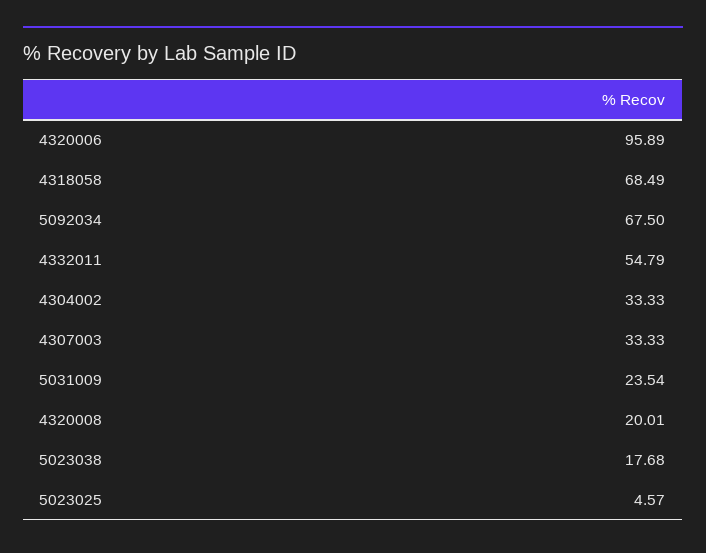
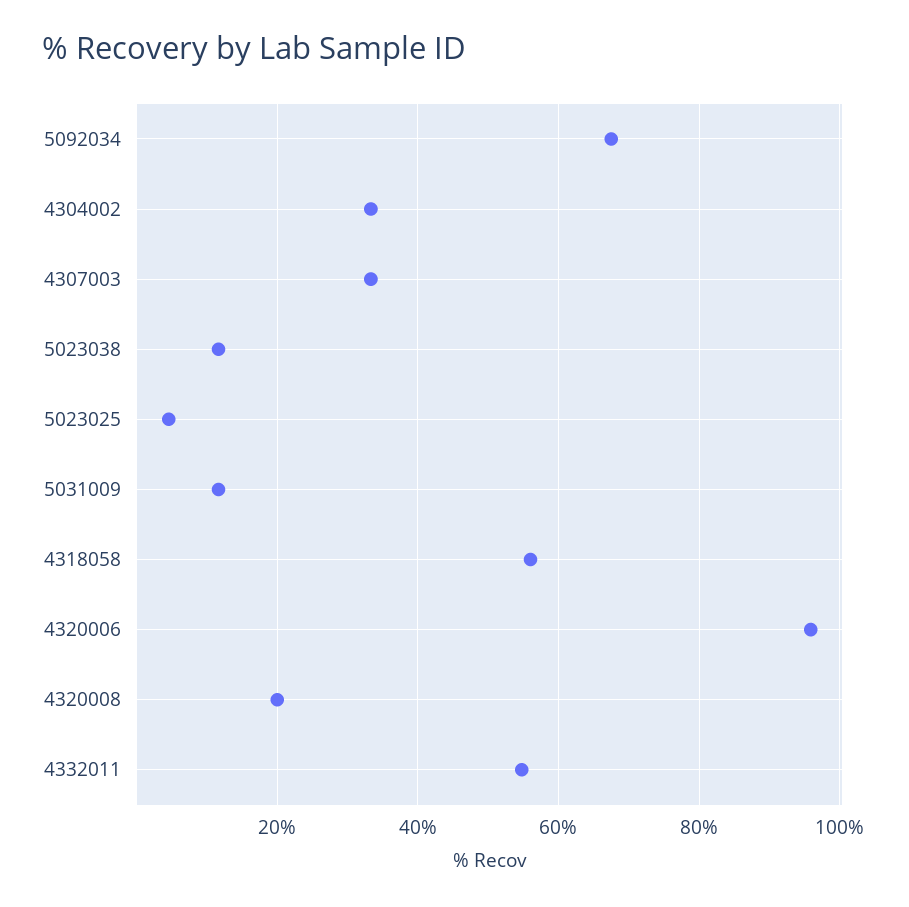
  {
    "4320006": 95.89,
-   "4318058": 68.49,
+   "4318058": 56,
    "5092034": 67.5,
    "4332011": 54.79,
    "4304002": 33.33,
    "4307003": 33.33,
-   "5031009": 23.54,
+   "5031009": 12,
    "4320008": 20.01,
-   "5023038": 17.68,
+   "5023038": 12,
    "5023025": 4.57
  }

